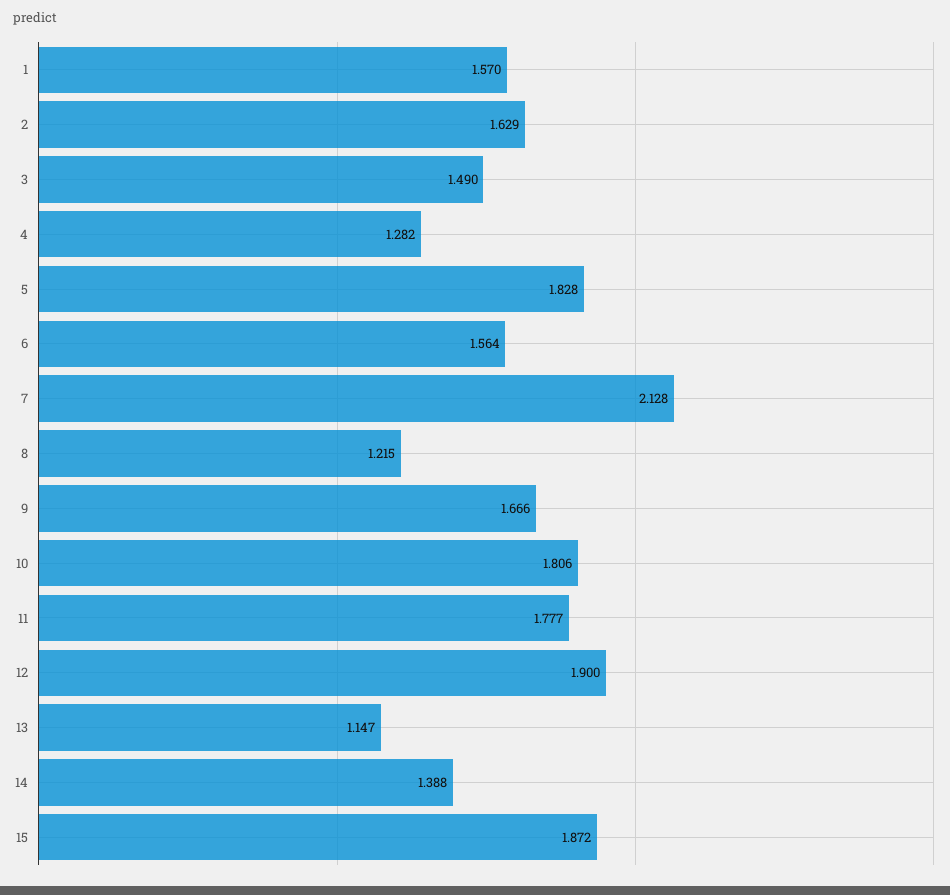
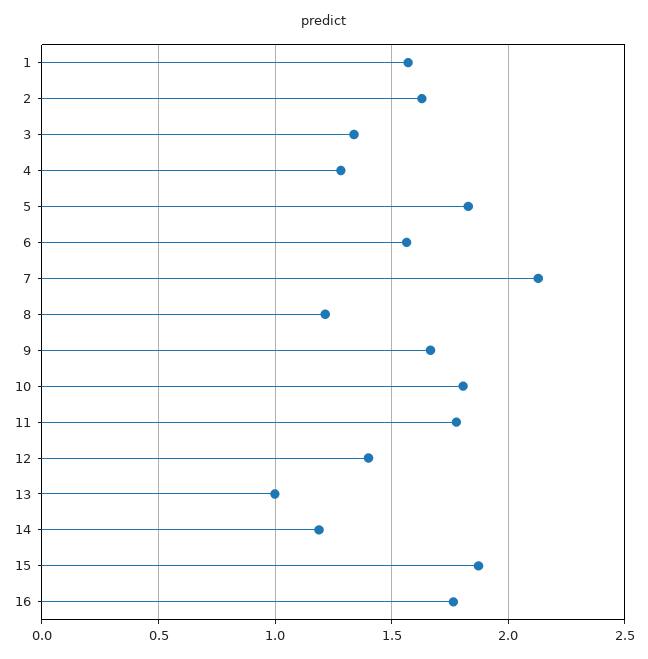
  {
    "1": 1.57,
    "2": 1.629,
-   "3": 1.49,
+   "3": 1.35,
    "4": 1.282,
    "5": 1.828,
    "6": 1.564,
    "7": 2.128,
    "8": 1.215,
    "9": 1.666,
    "10": 1.806,
    "11": 1.777,
-   "12": 1.9,
+   "12": 1.4,
-   "13": 1.147,
+   "13": 1,
-   "14": 1.388,
+   "14": 1.2,
-   "15": 1.872
+   "15": 1.872,
+   "16": 1.75
  }

